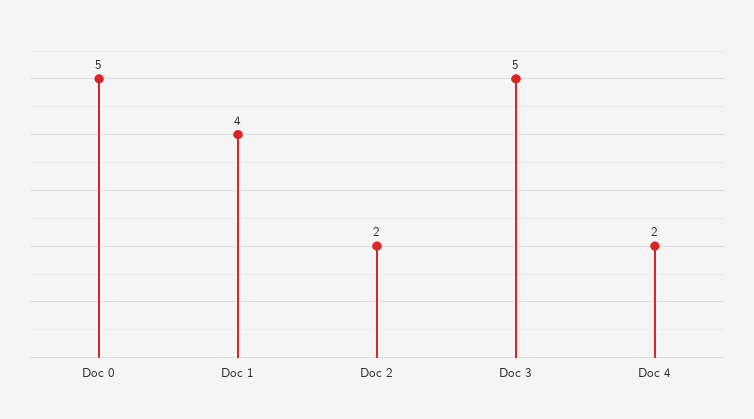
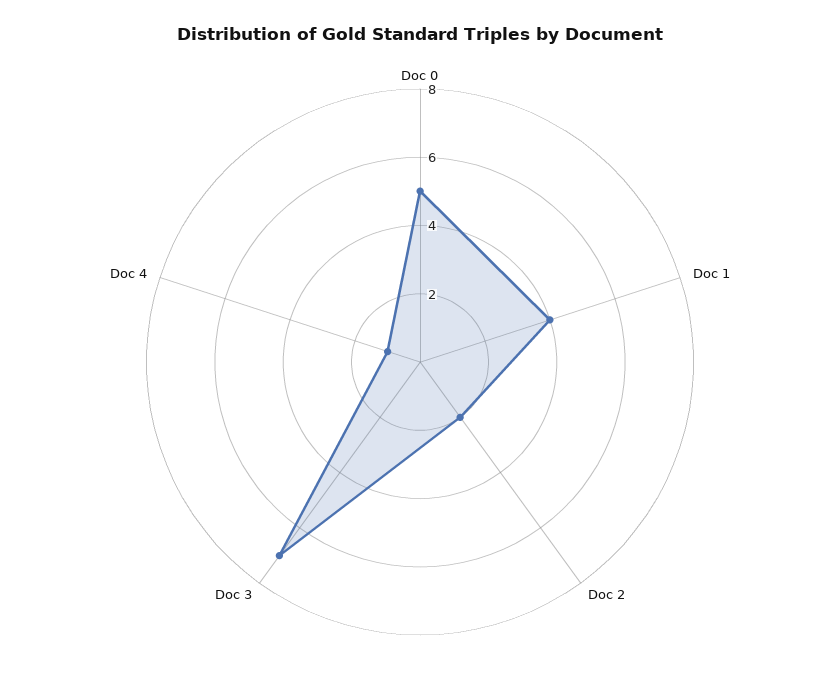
  {
    "Doc 0": 5,
    "Doc 1": 4,
    "Doc 2": 2,
-   "Doc 3": 5,
+   "Doc 3": 7,
-   "Doc 4": 2
+   "Doc 4": 1
  }

